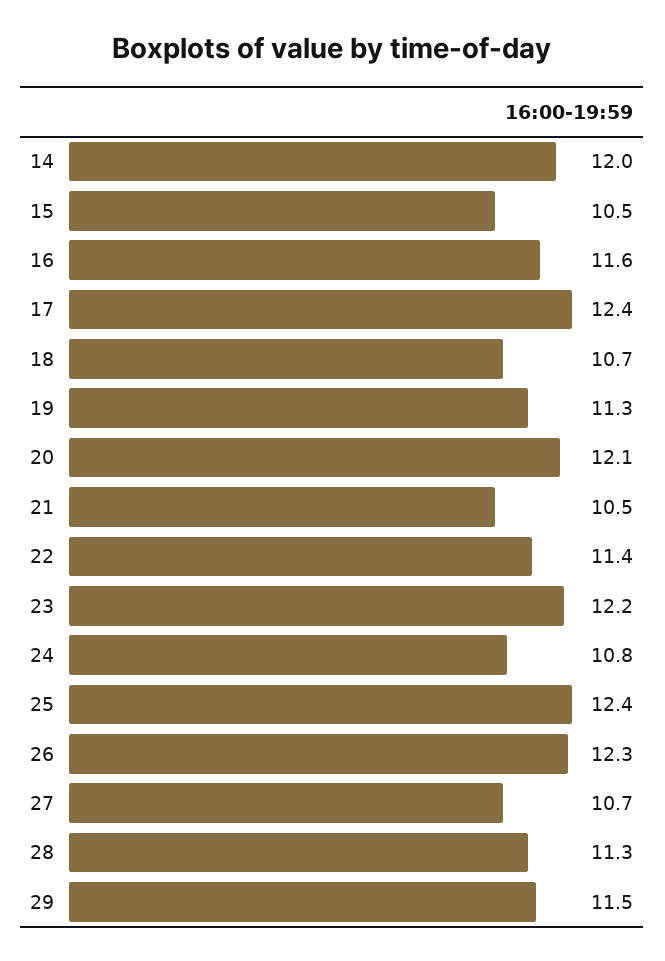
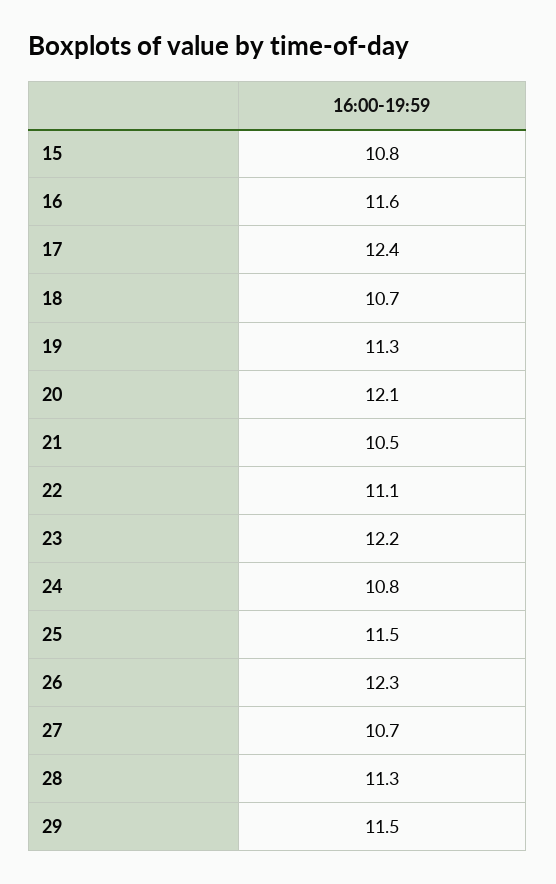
  {
-   "14": 12,
-   "15": 10.5,
+   "15": 10.8,
    "16": 11.6,
    "17": 12.4,
    "18": 10.7,
    "19": 11.3,
    "20": 12.1,
    "21": 10.5,
-   "22": 11.4,
+   "22": 11.1,
    "23": 12.2,
    "24": 10.8,
-   "25": 12.4,
+   "25": 11.5,
    "26": 12.3,
    "27": 10.7,
    "28": 11.3,
    "29": 11.5
  }

